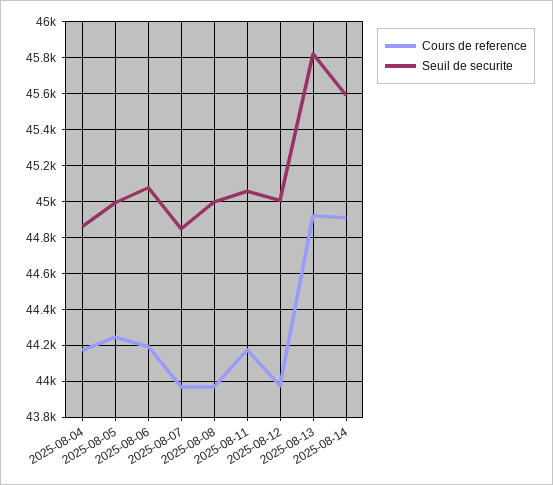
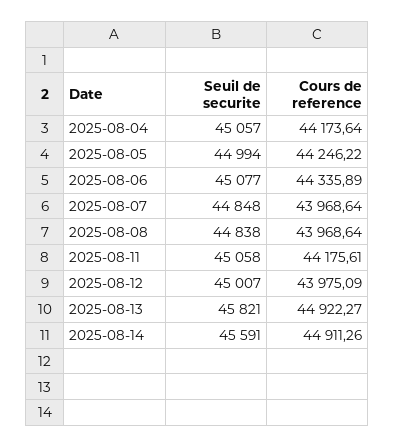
  {
    "Cours de reference": {
      "2025-08-04": 44173.64,
      "2025-08-05": 44246.22,
-     "2025-08-06": 44200,
+     "2025-08-06": 44335.89,
      "2025-08-07": 43968.64,
      "2025-08-08": 43968.64,
      "2025-08-11": 44175.61,
      "2025-08-12": 43975.09,
      "2025-08-13": 44922.27,
      "2025-08-14": 44911.26
    },
    "Seuil de securite": {
-     "2025-08-04": 44850,
+     "2025-08-04": 45057,
      "2025-08-05": 44994,
      "2025-08-06": 45077,
      "2025-08-07": 44848,
-     "2025-08-08": 45000,
+     "2025-08-08": 44838,
      "2025-08-11": 45058,
      "2025-08-12": 45007,
      "2025-08-13": 45821,
      "2025-08-14": 45591
    }
  }

